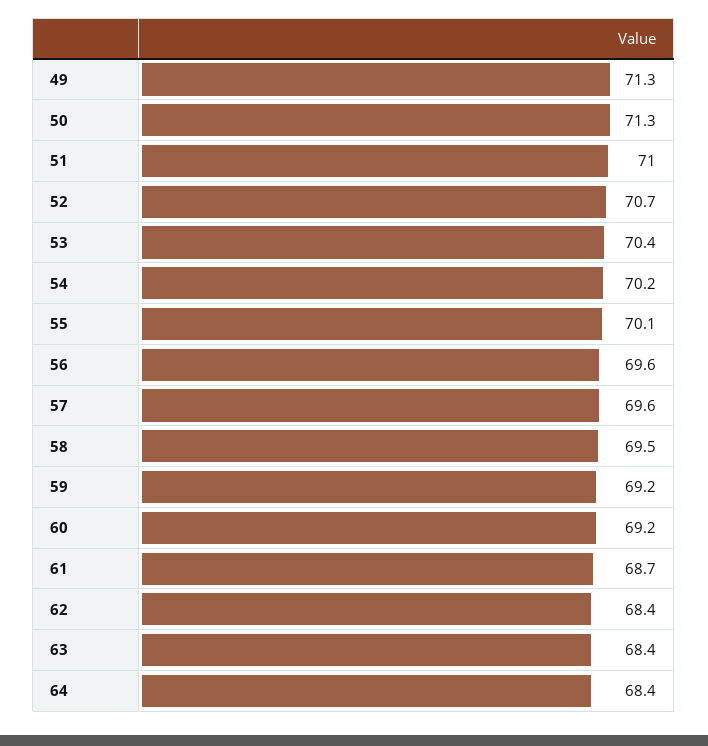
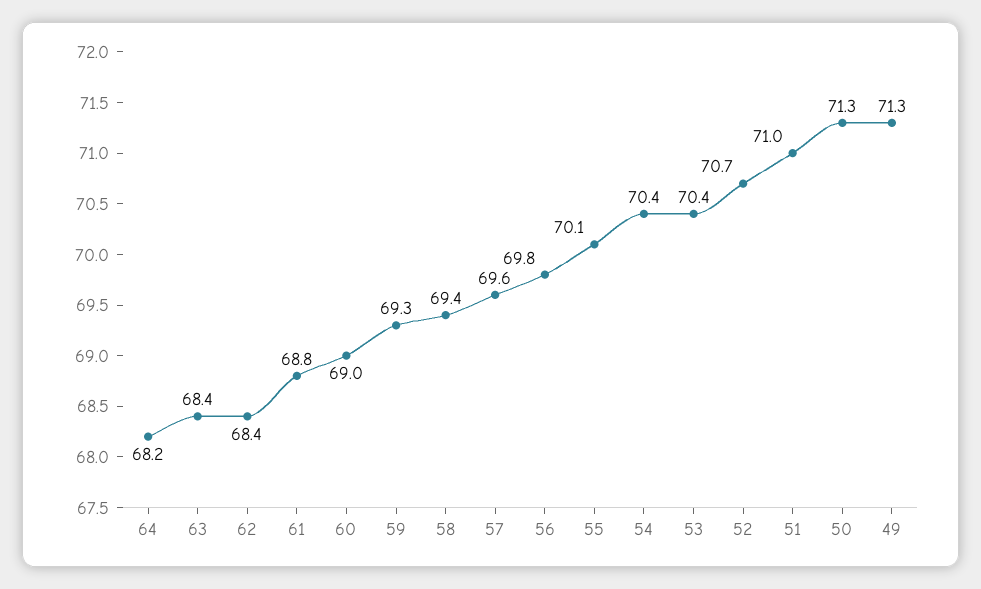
  {
    "49": 71.3,
    "50": 71.3,
    "51": 71,
    "52": 70.7,
    "53": 70.4,
-   "54": 70.2,
+   "54": 70.4,
    "55": 70.1,
-   "56": 69.6,
+   "56": 69.8,
    "57": 69.6,
-   "58": 69.5,
+   "58": 69.4,
-   "59": 69.2,
+   "59": 69.3,
-   "60": 69.2,
+   "60": 69,
-   "61": 68.7,
+   "61": 68.8,
    "62": 68.4,
    "63": 68.4,
-   "64": 68.4
+   "64": 68.2
  }

